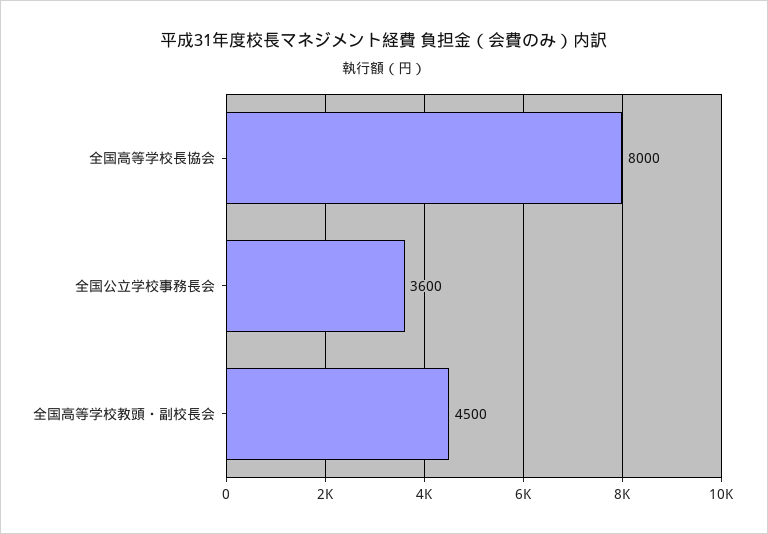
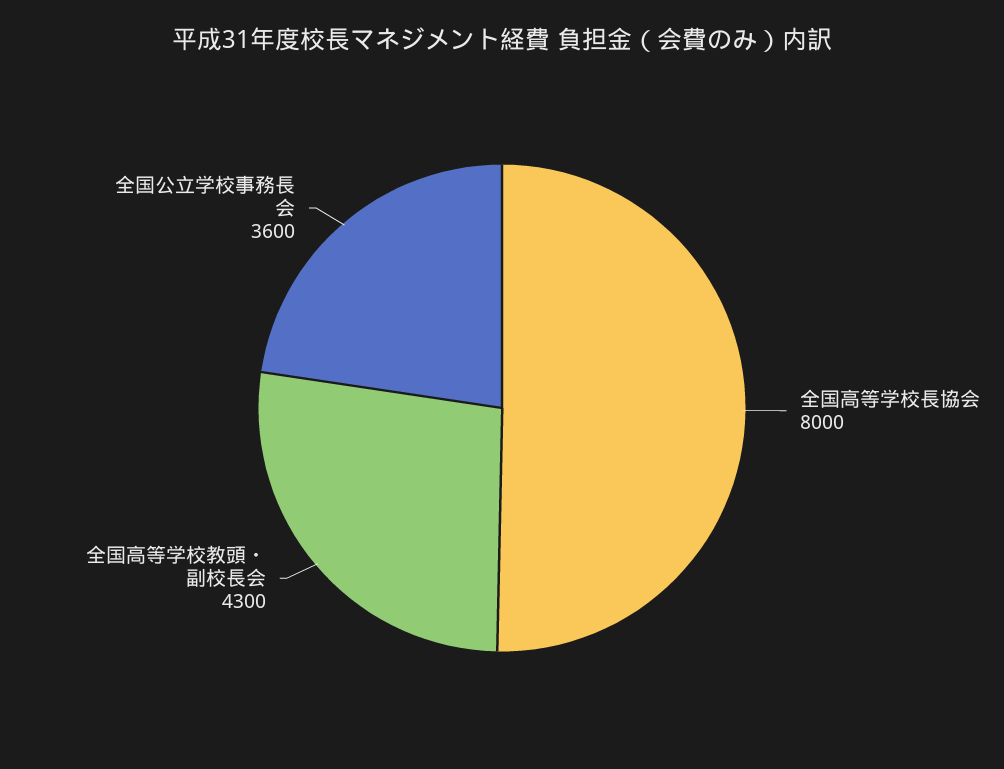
  {
    "全国高等学校長協会": 8000,
    "全国公立学校事務長会": 3600,
-   "全国高等学校教頭・副校長会": 4500
+   "全国高等学校教頭・副校長会": 4300
  }

